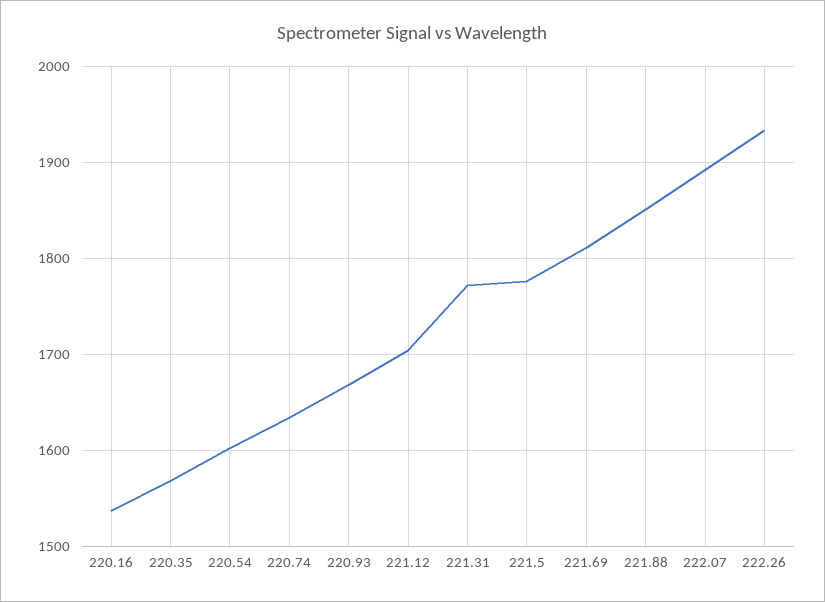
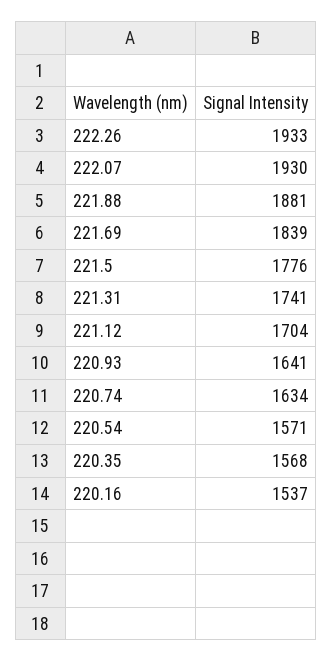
  {
    "220.16": 1537,
    "220.35": 1568,
-   "220.54": 1600,
+   "220.54": 1571,
    "220.74": 1634,
-   "220.93": 1670,
+   "220.93": 1641,
    "221.12": 1704,
-   "221.31": 1770,
+   "221.31": 1741,
    "221.5": 1776,
-   "221.69": 1810,
+   "221.69": 1839,
-   "221.88": 1850,
+   "221.88": 1881,
-   "222.07": 1890,
+   "222.07": 1930,
    "222.26": 1933
  }

